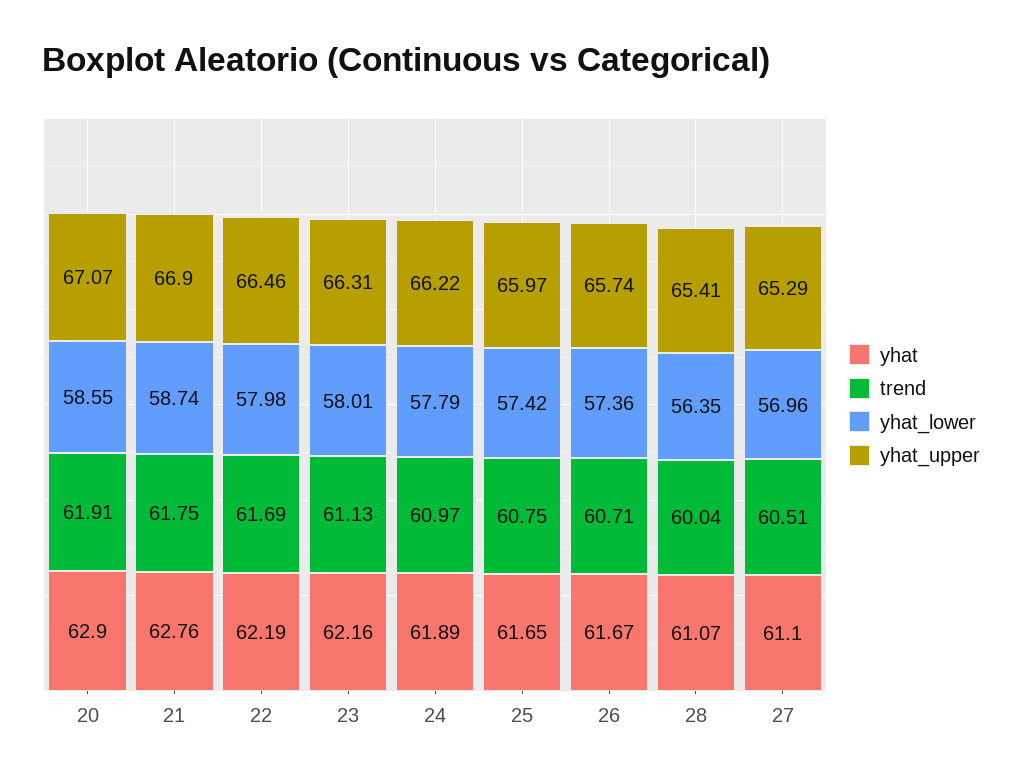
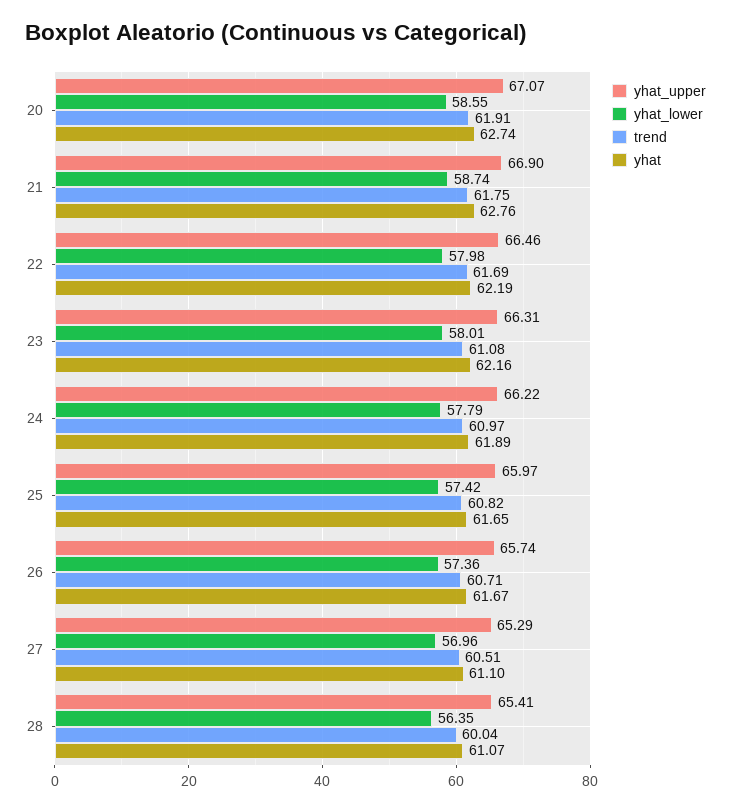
  {
    "yhat": {
-     "20": 62.9,
+     "20": 62.74,
      "21": 62.76,
      "22": 62.19,
      "23": 62.16,
      "24": 61.89,
      "25": 61.65,
      "26": 61.67,
      "28": 61.07,
      "27": 61.1
    },
    "trend": {
      "20": 61.91,
      "21": 61.75,
      "22": 61.69,
-     "23": 61.13,
+     "23": 61.08,
      "24": 60.97,
-     "25": 60.75,
+     "25": 60.82,
      "26": 60.71,
      "28": 60.04,
      "27": 60.51
    },
    "yhat_lower": {
      "20": 58.55,
      "21": 58.74,
      "22": 57.98,
      "23": 58.01,
      "24": 57.79,
      "25": 57.42,
      "26": 57.36,
      "28": 56.35,
      "27": 56.96
    },
    "yhat_upper": {
      "20": 67.07,
      "21": 66.9,
      "22": 66.46,
      "23": 66.31,
      "24": 66.22,
      "25": 65.97,
      "26": 65.74,
      "28": 65.41,
      "27": 65.29
    }
  }

